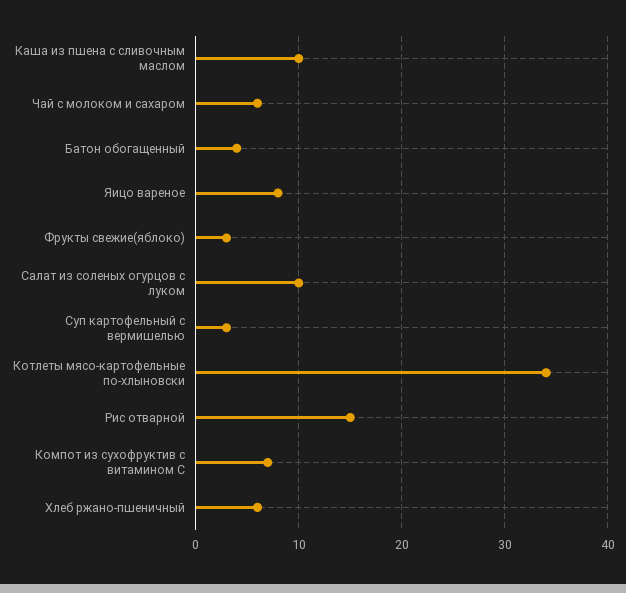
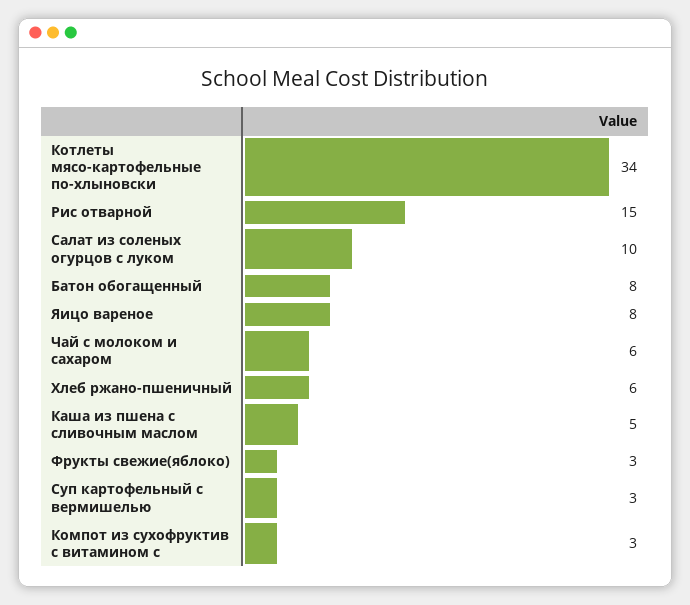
  {
-   "Каша из пшена с сливочным маслом": 10,
+   "Каша из пшена с сливочным маслом": 5,
    "Чай с молоком и сахаром": 6,
-   "Батон обогащенный": 4,
+   "Батон обогащенный": 8,
    "Яицо вареное": 8,
    "Фрукты свежие(яблоко)": 3,
    "Салат из соленых огурцов с луком": 10,
    "Суп картофельный с вермишелью": 3,
    "Котлеты мясо-картофельные по-хлыновски": 34,
    "Рис отварной": 15,
-   "Компот из сухофруктив с витамином С": 7,
+   "Компот из сухофруктив с витамином С": 3,
    "Хлеб ржано-пшеничный": 6
  }

